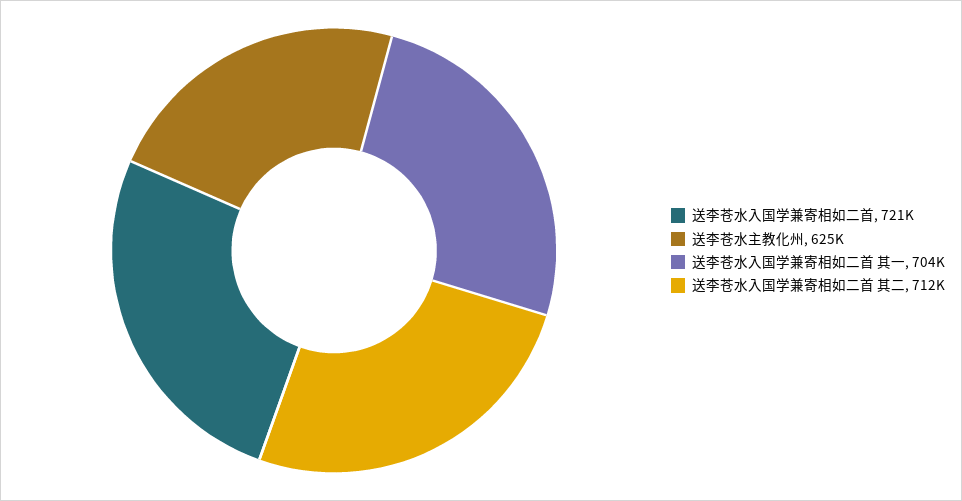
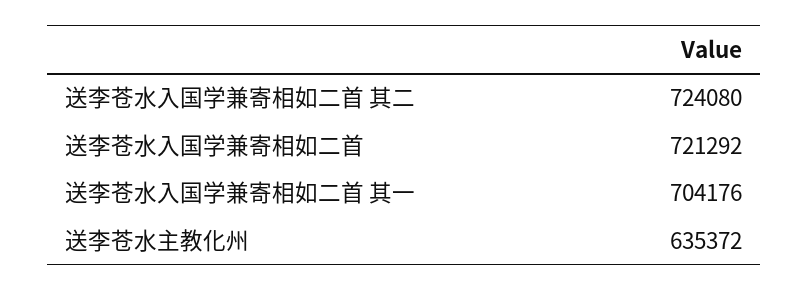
  {
    "送李苍水入国学兼寄相如二首": 721292,
-   "送李苍水主教化州": 625000,
+   "送李苍水主教化州": 635372,
    "送李苍水入国学兼寄相如二首 其一": 704176,
-   "送李苍水入国学兼寄相如二首 其二": 712000
+   "送李苍水入国学兼寄相如二首 其二": 724080
  }

